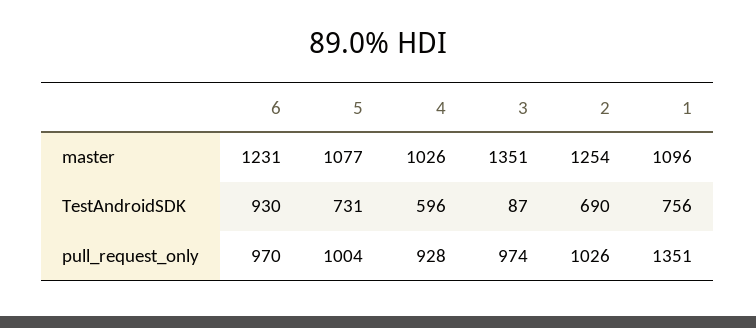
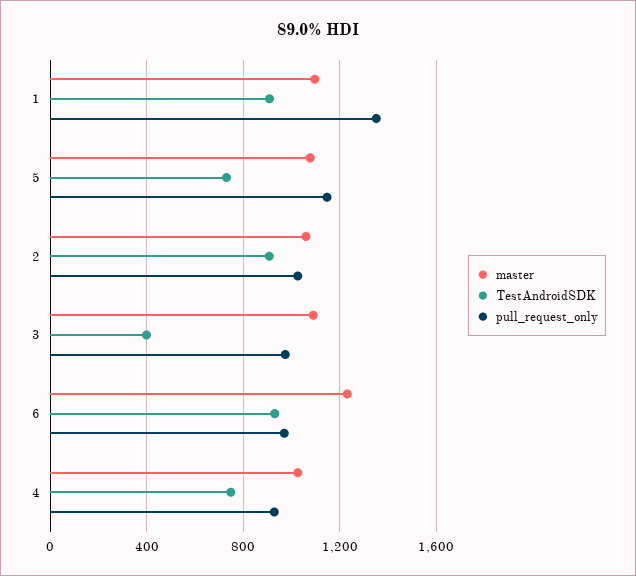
  {
    "master": {
      "6": 1231,
      "5": 1077,
      "4": 1026,
-     "3": 1351,
+     "3": 1100,
-     "2": 1254,
+     "2": 1050,
      "1": 1096
    },
    "TestAndroidSDK": {
      "6": 930,
      "5": 731,
-     "4": 596,
+     "4": 750,
-     "3": 87,
+     "3": 400,
-     "2": 690,
+     "2": 900,
-     "1": 756
+     "1": 900
    },
    "pull_request_only": {
      "6": 970,
-     "5": 1004,
+     "5": 1150,
      "4": 928,
      "3": 974,
      "2": 1026,
      "1": 1351
    }
  }

